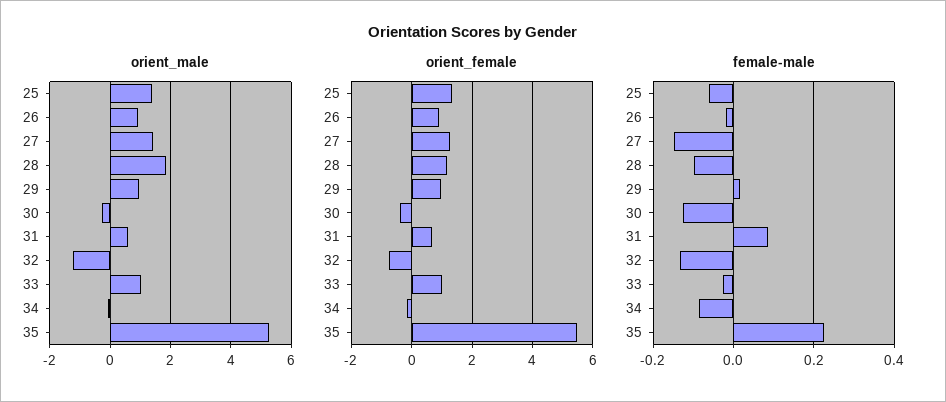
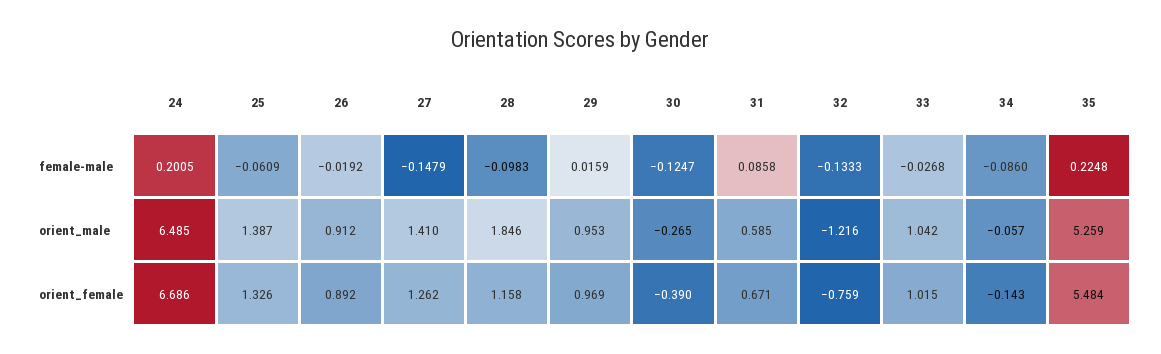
  {
    "orient_male": {
      "25": 1.387,
      "26": 0.912,
      "27": 1.41,
      "28": 1.846,
      "29": 0.953,
      "30": -0.265,
      "31": 0.585,
      "32": -1.216,
      "33": 1.042,
      "34": -0.057,
-     "35": 5.259
+     "35": 5.259,
+     "24": 6.485
    },
    "orient_female": {
      "25": 1.326,
      "26": 0.892,
      "27": 1.262,
      "28": 1.158,
      "29": 0.969,
      "30": -0.39,
      "31": 0.671,
      "32": -0.759,
      "33": 1.015,
      "34": -0.143,
-     "35": 5.484
+     "35": 5.484,
+     "24": 6.686
    },
    "female-male": {
      "25": -0.0609,
      "26": -0.0192,
      "27": -0.1479,
      "28": -0.0983,
      "29": 0.0159,
      "30": -0.1247,
      "31": 0.0858,
      "32": -0.1333,
      "33": -0.0268,
      "34": -0.086,
-     "35": 0.2248
+     "35": 0.2248,
+     "24": 0.2005
    }
  }

